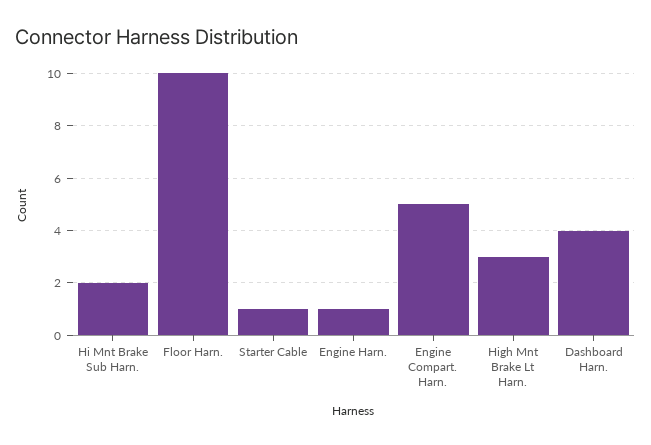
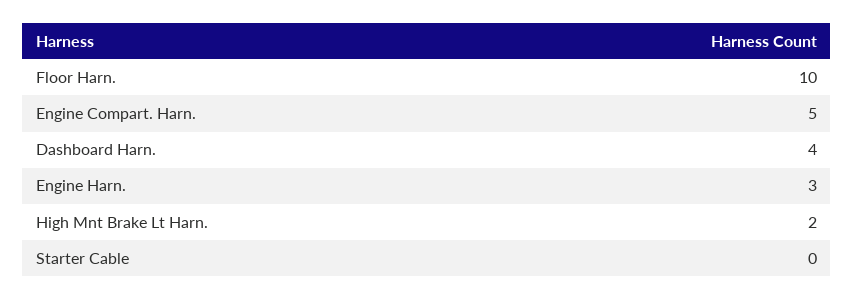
  {
-   "Hi Mnt Brake Sub Harn.": 2,
    "Floor Harn.": 10,
-   "Starter Cable": 1,
+   "Starter Cable": 0,
-   "Engine Harn.": 1,
+   "Engine Harn.": 3,
    "Engine Compart. Harn.": 5,
-   "High Mnt Brake Lt Harn.": 3,
+   "High Mnt Brake Lt Harn.": 2,
    "Dashboard Harn.": 4
  }

